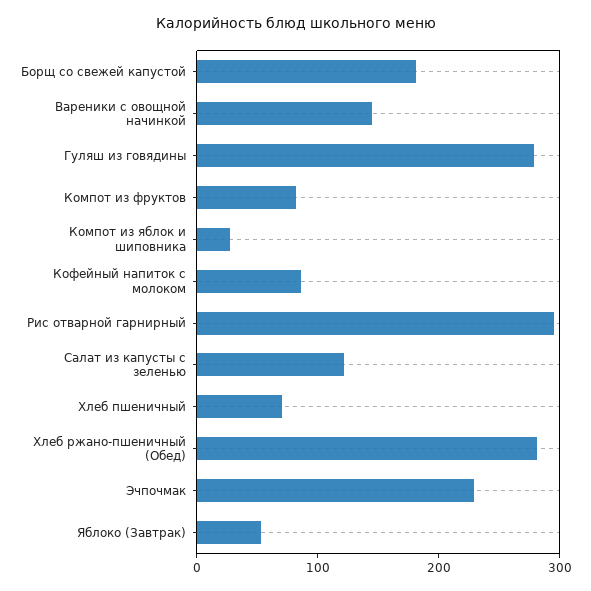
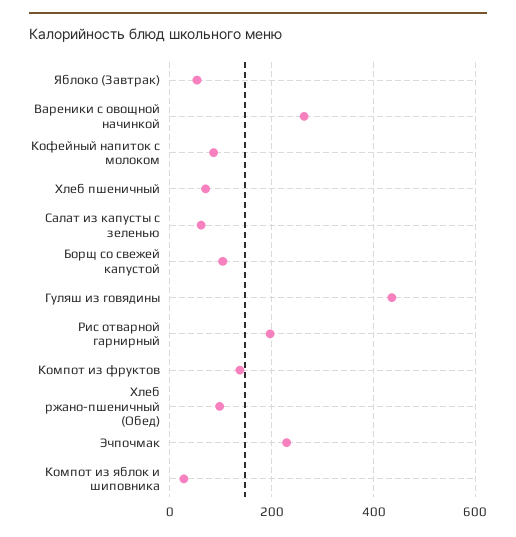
  {
-   "Борщ со свежей капустой": 180,
+   "Борщ со свежей капустой": 100,
-   "Вареники с овощной начинкой": 140,
+   "Вареники с овощной начинкой": 260,
-   "Гуляш из говядины": 280,
+   "Гуляш из говядины": 440,
-   "Компот из фруктов": 80,
+   "Компот из фруктов": 140,
    "Компот из яблок и шиповника": 20,
    "Кофейный напиток с молоком": 80,
-   "Рис отварной гарнирный": 300,
+   "Рис отварной гарнирный": 200,
-   "Салат из капусты с зеленью": 120,
+   "Салат из капусты с зеленью": 60,
    "Хлеб пшеничный": 80,
-   "Хлеб ржано-пшеничный (Обед)": 280,
+   "Хлеб ржано-пшеничный (Обед)": 100,
    "Эчпочмак": 220,
    "Яблоко (Завтрак)": 60
  }

